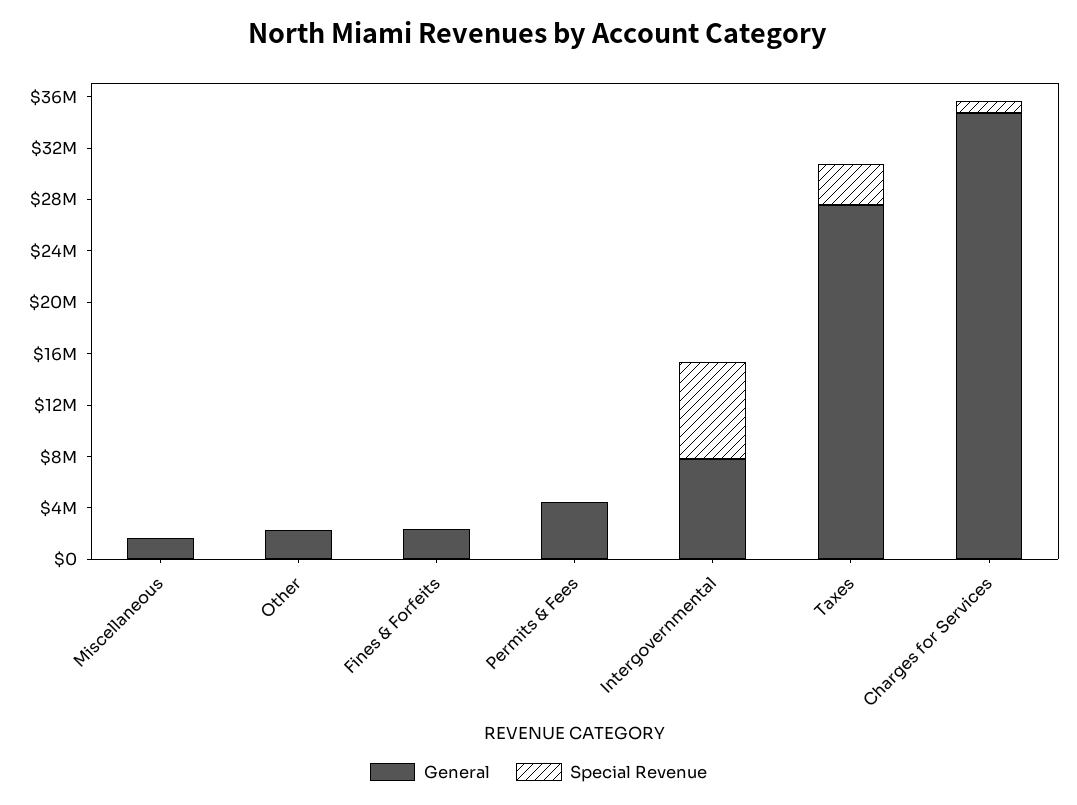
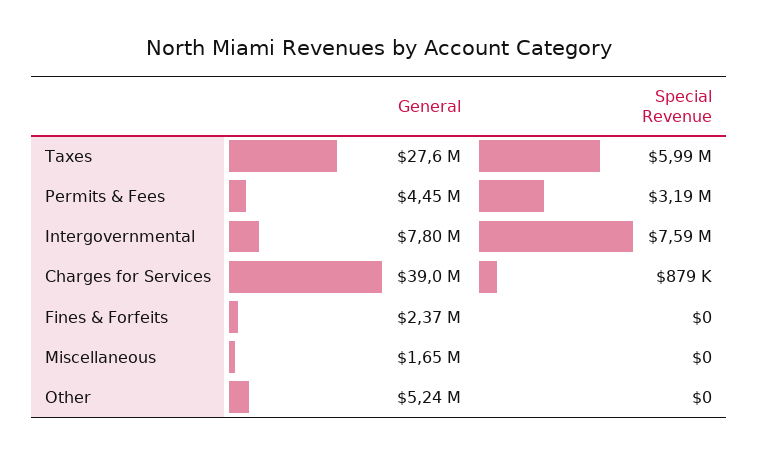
  {
    "General": {
      "Miscellaneous": 1650000,
-     "Other": 2000000,
+     "Other": 5240000,
      "Fines & Forfeits": 2370000,
      "Permits & Fees": 4450000,
      "Intergovernmental": 7800000,
      "Taxes": 27600000,
-     "Charges for Services": 35000000
+     "Charges for Services": 39000000
    },
    "Special Revenue": {
      "Miscellaneous": 0,
      "Other": 0,
      "Fines & Forfeits": 0,
-     "Permits & Fees": 0,
+     "Permits & Fees": 3190000,
      "Intergovernmental": 7590000,
-     "Taxes": 3000000,
+     "Taxes": 5990000,
      "Charges for Services": 879000
    }
  }

